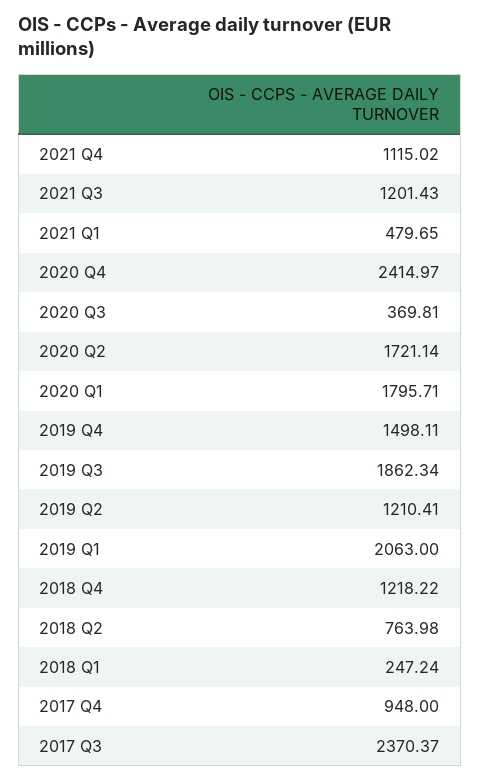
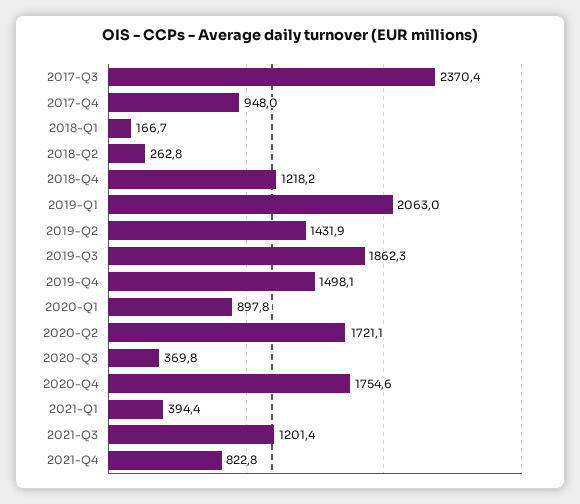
  {
-   "2021 Q4": 1115.02,
+   "2021 Q4": 822.8,
    "2021 Q3": 1201.43,
-   "2021 Q1": 479.65,
+   "2021 Q1": 394.4,
-   "2020 Q4": 2414.97,
+   "2020 Q4": 1754.6,
    "2020 Q3": 369.81,
    "2020 Q2": 1721.14,
-   "2020 Q1": 1795.71,
+   "2020 Q1": 897.8,
    "2019 Q4": 1498.11,
    "2019 Q3": 1862.34,
-   "2019 Q2": 1210.41,
+   "2019 Q2": 1431.9,
    "2019 Q1": 2063,
    "2018 Q4": 1218.22,
-   "2018 Q2": 763.98,
+   "2018 Q2": 262.8,
-   "2018 Q1": 247.24,
+   "2018 Q1": 166.7,
    "2017 Q4": 948,
    "2017 Q3": 2370.37
  }

